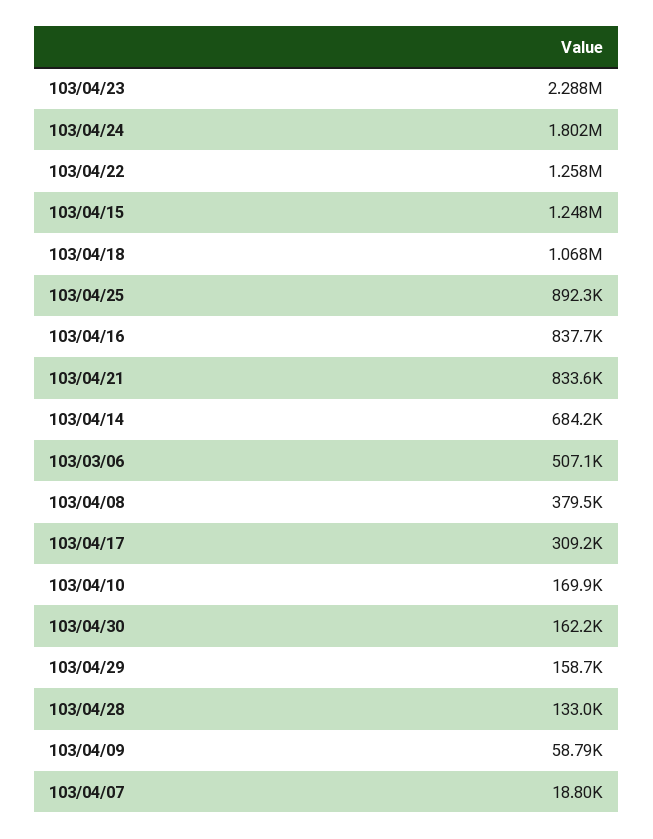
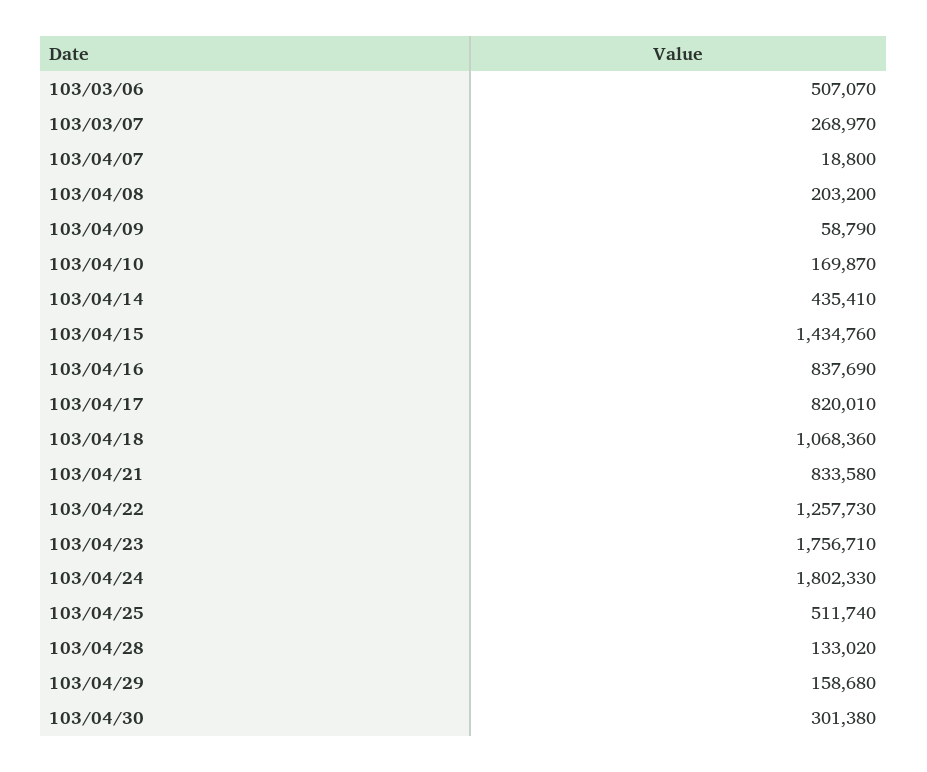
  {
-   "103/04/23": 2288000,
+   "103/04/23": 1756710,
    "103/04/24": 1802330,
    "103/04/22": 1257730,
-   "103/04/15": 1248000,
+   "103/04/15": 1434760,
    "103/04/18": 1068360,
-   "103/04/25": 892300,
+   "103/04/25": 511740,
    "103/04/16": 837690,
    "103/04/21": 833580,
-   "103/04/14": 684200,
+   "103/04/14": 435410,
    "103/03/06": 507070,
-   "103/04/08": 379500,
+   "103/04/08": 203200,
-   "103/04/17": 309200,
+   "103/04/17": 820010,
    "103/04/10": 169870,
-   "103/04/30": 162200,
+   "103/04/30": 301380,
    "103/04/29": 158680,
    "103/04/28": 133020,
    "103/04/09": 58790,
-   "103/04/07": 18800
+   "103/04/07": 18800,
+   "103/03/07": 268970
  }

